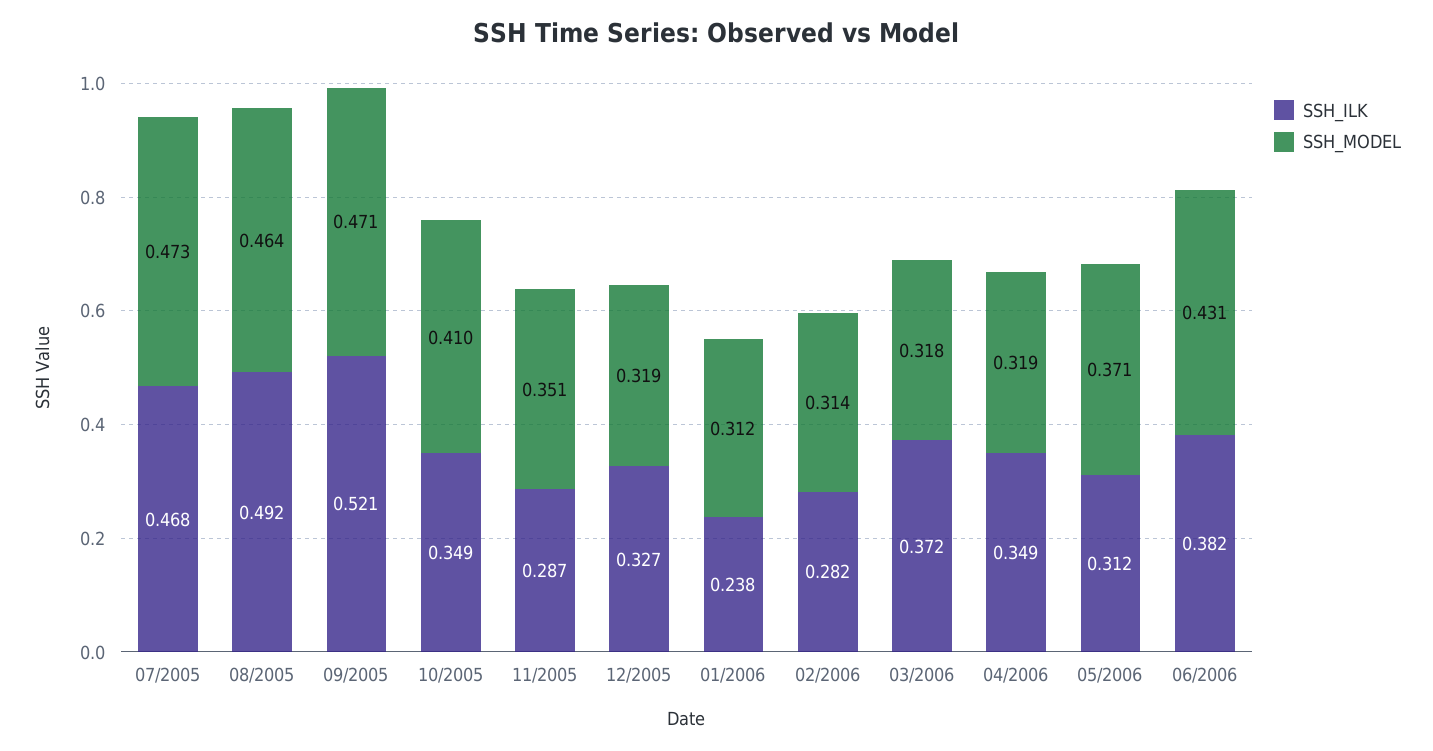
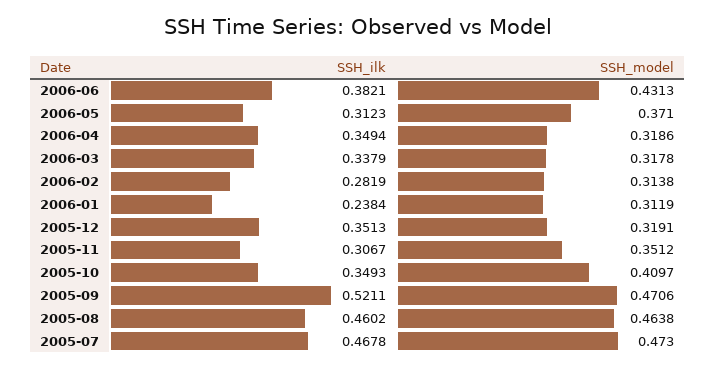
  {
    "SSH_ILK": {
      "07/2005": 0.4678,
-     "08/2005": 0.492,
+     "08/2005": 0.4602,
      "09/2005": 0.5211,
      "10/2005": 0.3493,
-     "11/2005": 0.287,
+     "11/2005": 0.3067,
-     "12/2005": 0.327,
+     "12/2005": 0.3513,
      "01/2006": 0.2384,
      "02/2006": 0.2819,
-     "03/2006": 0.372,
+     "03/2006": 0.3379,
      "04/2006": 0.3494,
      "05/2006": 0.3123,
      "06/2006": 0.3821
    },
    "SSH_MODEL": {
      "07/2005": 0.473,
      "08/2005": 0.4638,
      "09/2005": 0.4706,
      "10/2005": 0.4097,
      "11/2005": 0.3512,
      "12/2005": 0.3191,
      "01/2006": 0.3119,
      "02/2006": 0.3138,
      "03/2006": 0.3178,
      "04/2006": 0.3186,
      "05/2006": 0.371,
      "06/2006": 0.4313
    }
  }

